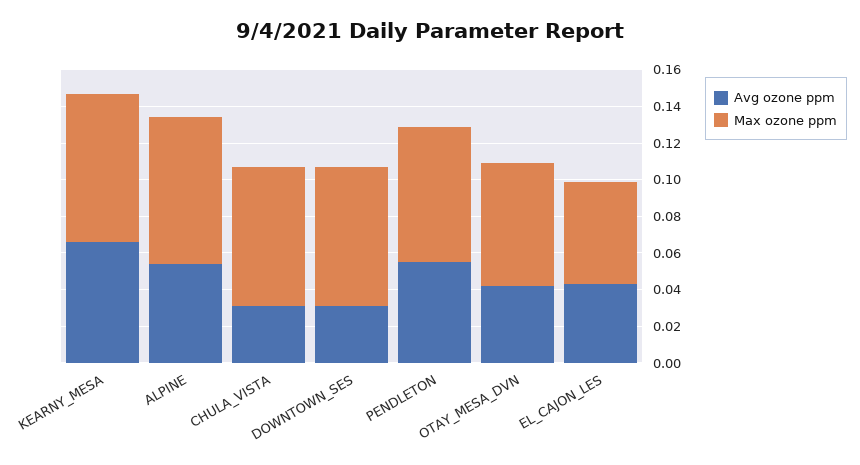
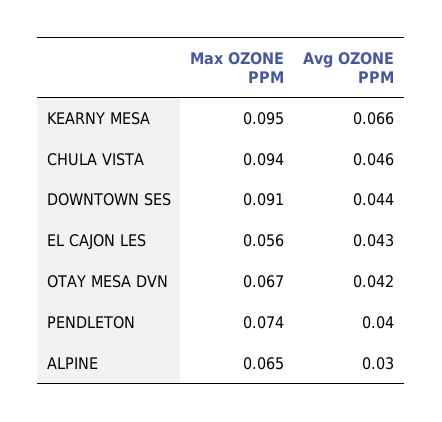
  {
    "Avg ozone ppm": {
      "KEARNY_MESA": 0.066,
-     "ALPINE": 0.055,
+     "ALPINE": 0.03,
-     "CHULA_VISTA": 0.03,
+     "CHULA_VISTA": 0.046,
-     "DOWNTOWN_SES": 0.03,
+     "DOWNTOWN_SES": 0.044,
-     "PENDLETON": 0.055,
+     "PENDLETON": 0.04,
      "OTAY_MESA_DVN": 0.042,
      "EL_CAJON_LES": 0.043
    },
    "Max ozone ppm": {
-     "KEARNY_MESA": 0.08,
+     "KEARNY_MESA": 0.095,
-     "ALPINE": 0.08,
+     "ALPINE": 0.065,
-     "CHULA_VISTA": 0.075,
+     "CHULA_VISTA": 0.094,
-     "DOWNTOWN_SES": 0.075,
+     "DOWNTOWN_SES": 0.091,
      "PENDLETON": 0.074,
      "OTAY_MESA_DVN": 0.067,
      "EL_CAJON_LES": 0.056
    }
  }

